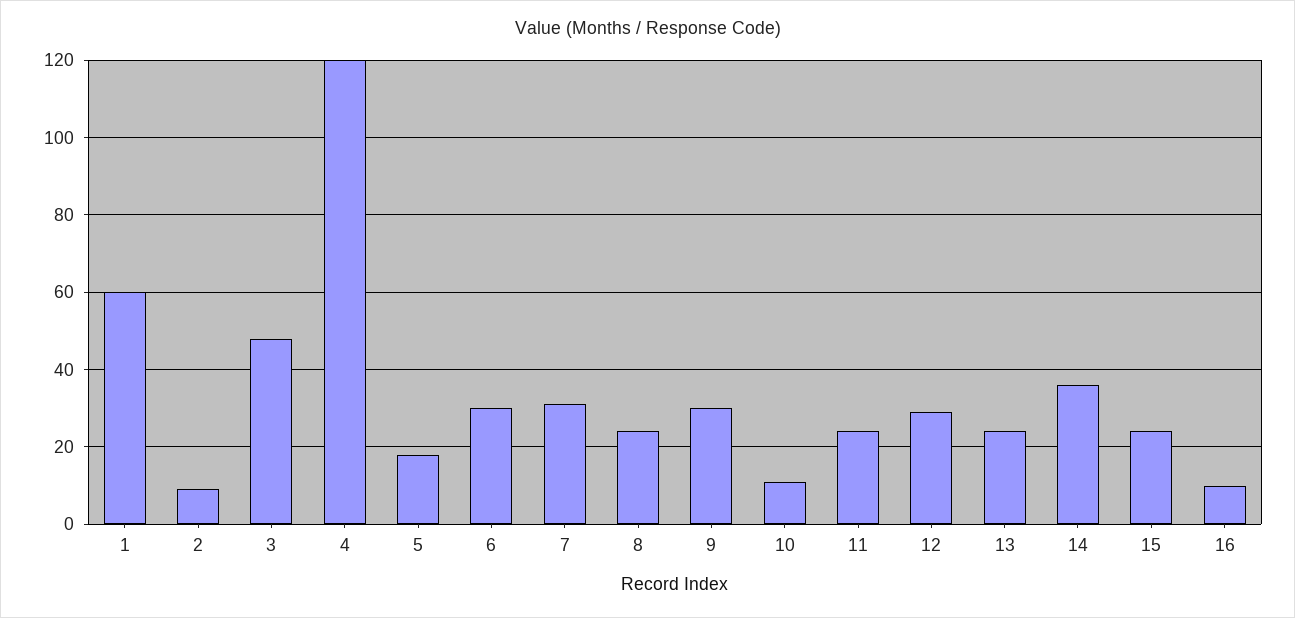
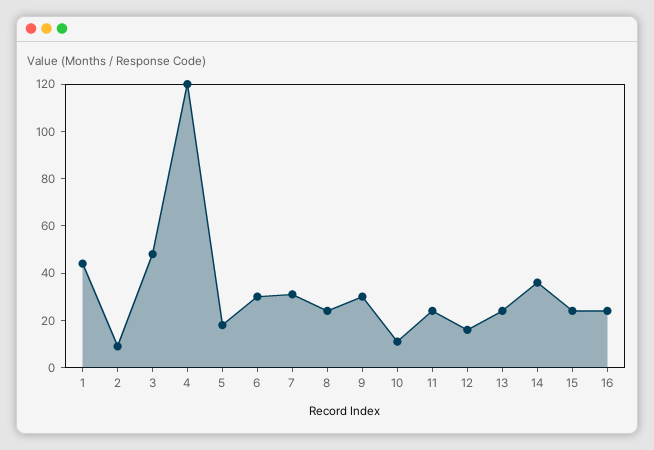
  {
-   "1": 60,
+   "1": 45,
    "2": 10,
    "3": 50,
    "4": 120,
    "5": 20,
    "6": 30,
    "7": 30,
    "8": 25,
    "9": 30,
    "10": 10,
    "11": 25,
-   "12": 30,
+   "12": 15,
    "13": 25,
    "14": 35,
    "15": 25,
-   "16": 10
+   "16": 25
  }

